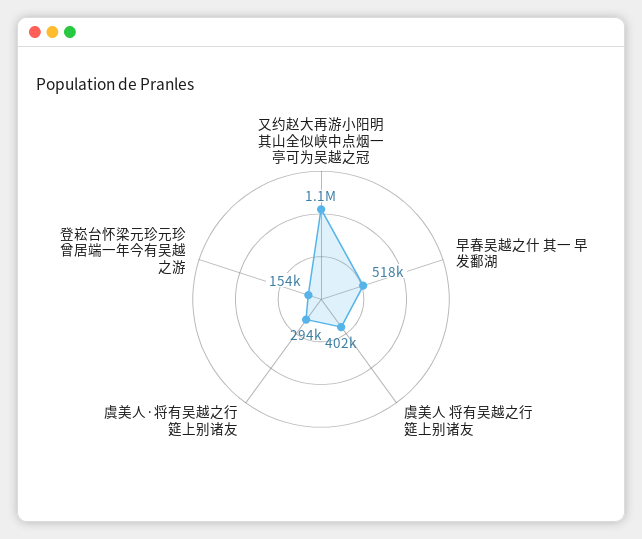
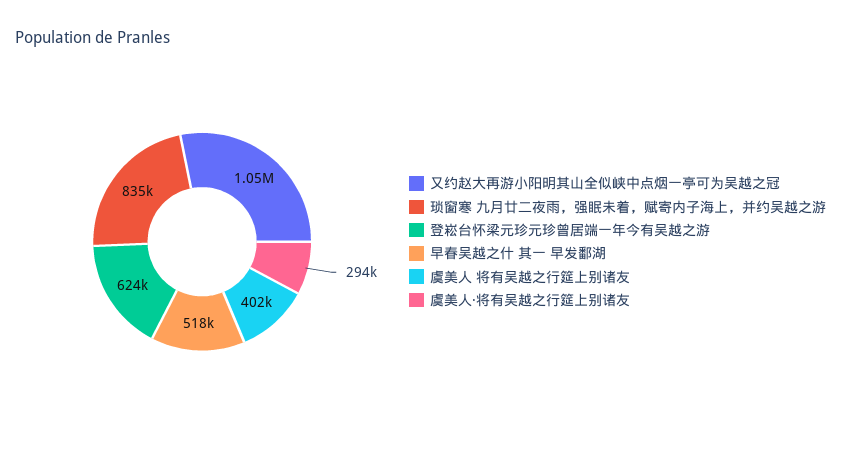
  {
    "又约赵大再游小阳明其山全似峡中点烟一亭可为吴越之冠": 1050000,
    "早春吴越之什 其一 早发鄱湖": 518000,
    "虞美人 将有吴越之行筵上别诸友": 402000,
    "虞美人·将有吴越之行筵上别诸友": 294000,
-   "登崧台怀梁元珍元珍曾居端一年今有吴越之游": 154000
+   "登崧台怀梁元珍元珍曾居端一年今有吴越之游": 624000,
+   "琐窗寒 九月廿二夜雨，强眠未着，赋寄内子海上，并约吴越之游": 835000
  }

